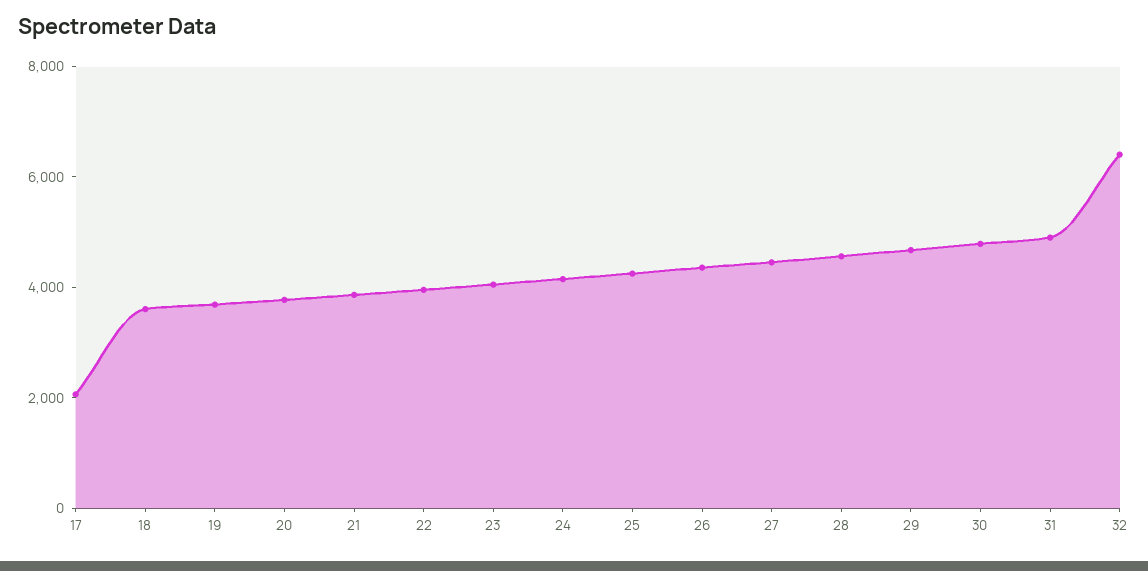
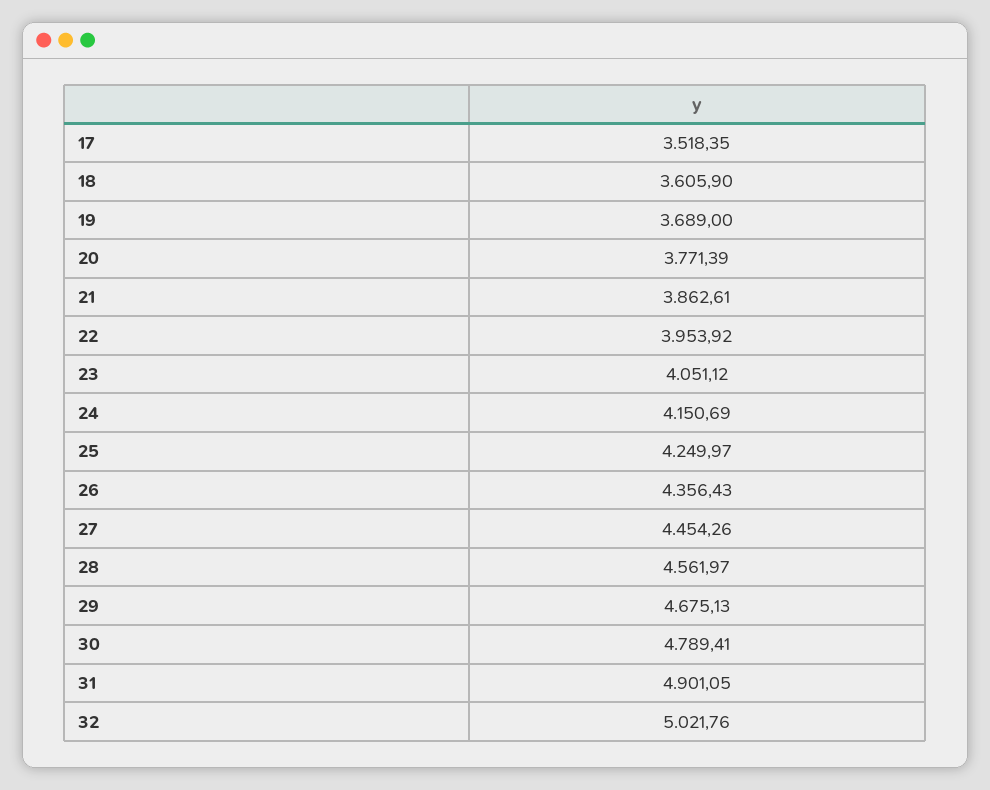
  {
-   "17": 2000,
+   "17": 3518.35,
    "18": 3605.9,
    "19": 3689,
    "20": 3771.39,
    "21": 3862.61,
    "22": 3953.92,
    "23": 4051.12,
    "24": 4150.69,
    "25": 4249.97,
    "26": 4356.43,
    "27": 4454.26,
    "28": 4561.97,
    "29": 4675.13,
    "30": 4789.41,
    "31": 4901.05,
-   "32": 6500
+   "32": 5021.76
  }

